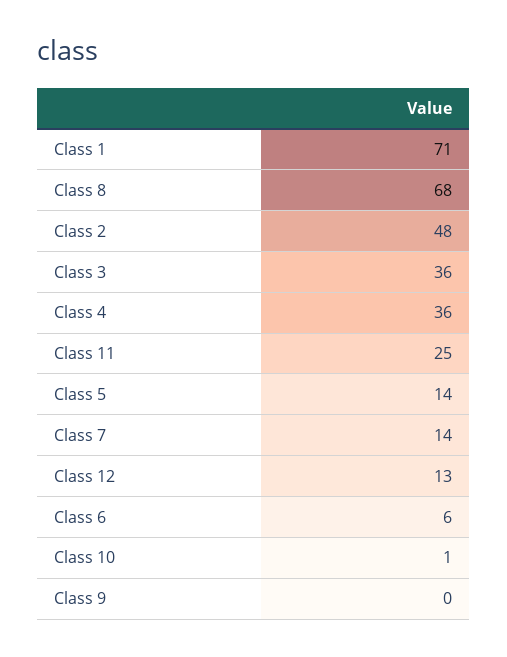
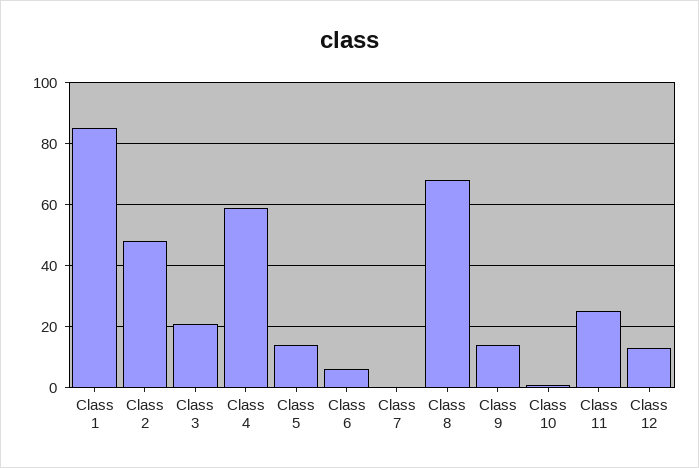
  {
-   "Class 1": 71,
+   "Class 1": 85,
    "Class 8": 68,
    "Class 2": 48,
-   "Class 3": 36,
+   "Class 3": 20,
-   "Class 4": 36,
+   "Class 4": 60,
    "Class 11": 25,
    "Class 5": 14,
-   "Class 7": 14,
+   "Class 7": 0,
    "Class 12": 13,
    "Class 6": 6,
    "Class 10": 1,
-   "Class 9": 0
+   "Class 9": 15
  }

